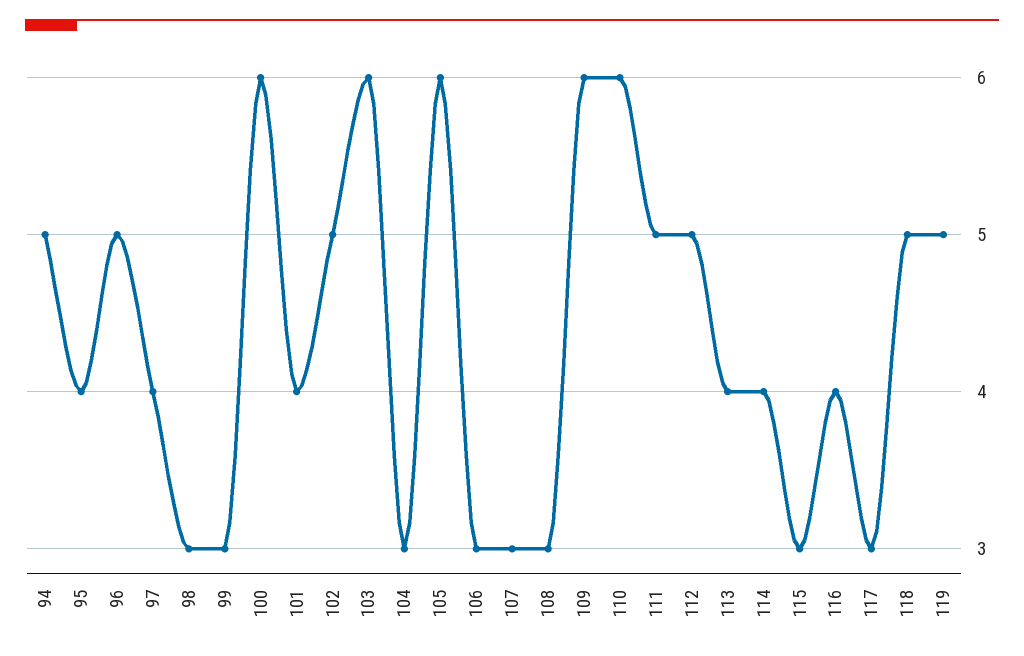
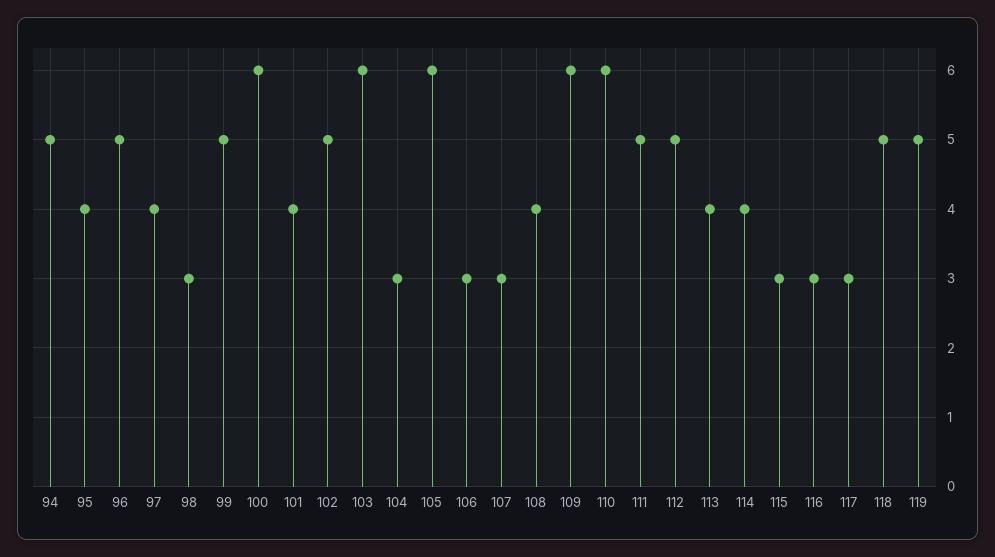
  {
    "94": 5,
    "95": 4,
    "96": 5,
    "97": 4,
    "98": 3,
-   "99": 3,
+   "99": 5,
    "100": 6,
    "101": 4,
    "102": 5,
    "103": 6,
    "104": 3,
    "105": 6,
    "106": 3,
    "107": 3,
-   "108": 3,
+   "108": 4,
    "109": 6,
    "110": 6,
    "111": 5,
    "112": 5,
    "113": 4,
    "114": 4,
    "115": 3,
-   "116": 4,
+   "116": 3,
    "117": 3,
    "118": 5,
    "119": 5
  }

